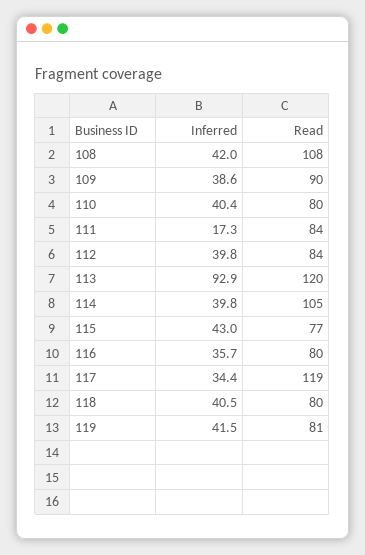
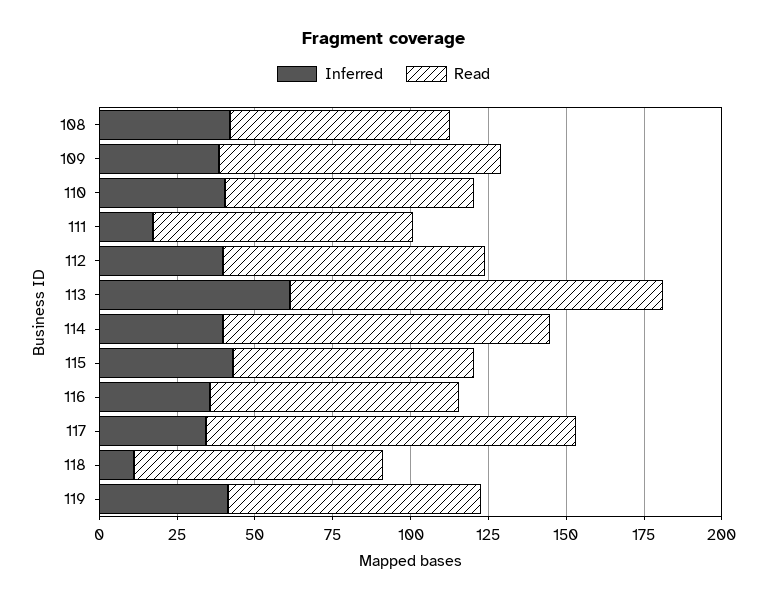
  {
    "Inferred": {
      "108": 42,
      "109": 38.6,
      "110": 40.4,
      "111": 17.3,
      "112": 39.8,
-     "113": 92.9,
+     "113": 60,
      "114": 39.8,
      "115": 43,
      "116": 35.7,
      "117": 34.4,
-     "118": 40.5,
+     "118": 10,
      "119": 41.5
    },
    "Read": {
-     "108": 108,
+     "108": 70,
      "109": 90,
      "110": 80,
      "111": 84,
      "112": 84,
      "113": 120,
      "114": 105,
      "115": 77,
      "116": 80,
      "117": 119,
      "118": 80,
      "119": 81
    }
  }

